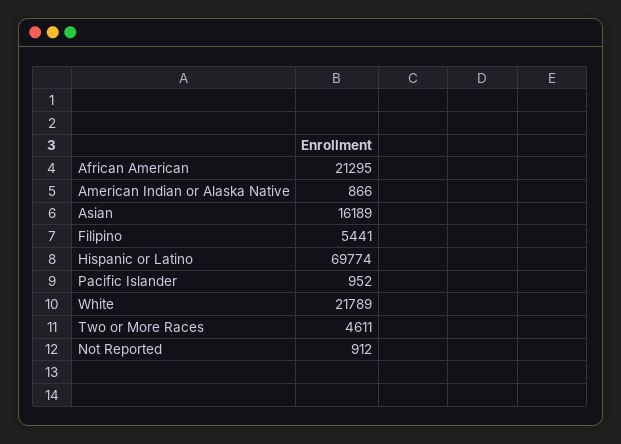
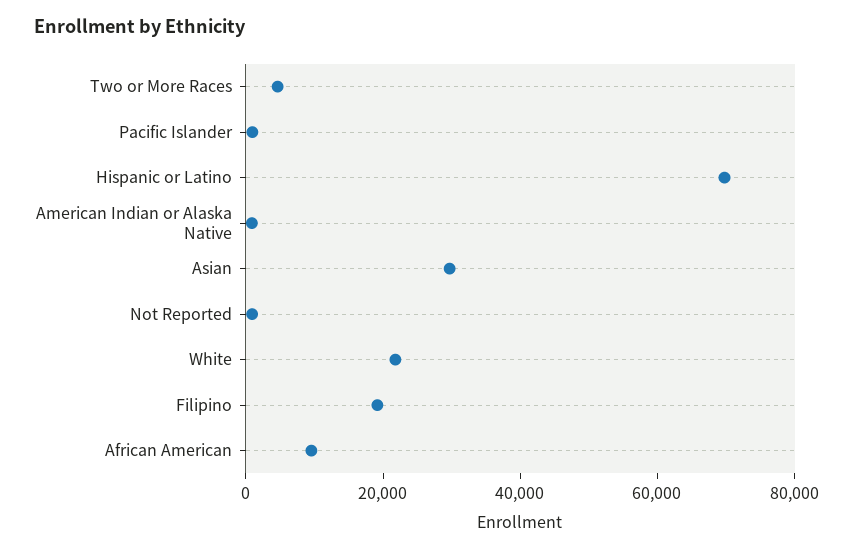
  {
-   "African American": 21295,
+   "African American": 10000,
    "American Indian or Alaska Native": 866,
-   "Asian": 16189,
+   "Asian": 30000,
-   "Filipino": 5441,
+   "Filipino": 20000,
    "Hispanic or Latino": 69774,
    "Pacific Islander": 952,
    "White": 21789,
    "Two or More Races": 4611,
    "Not Reported": 912
  }

